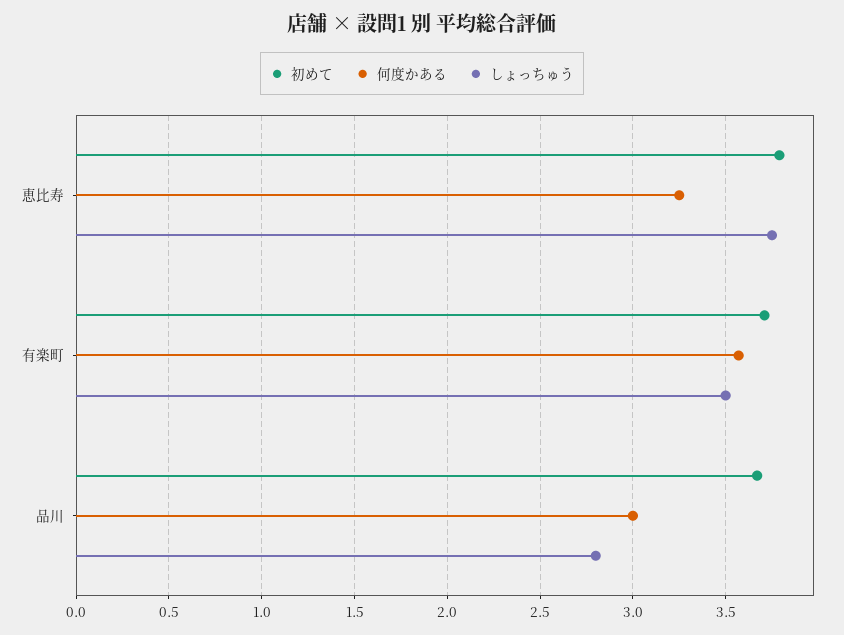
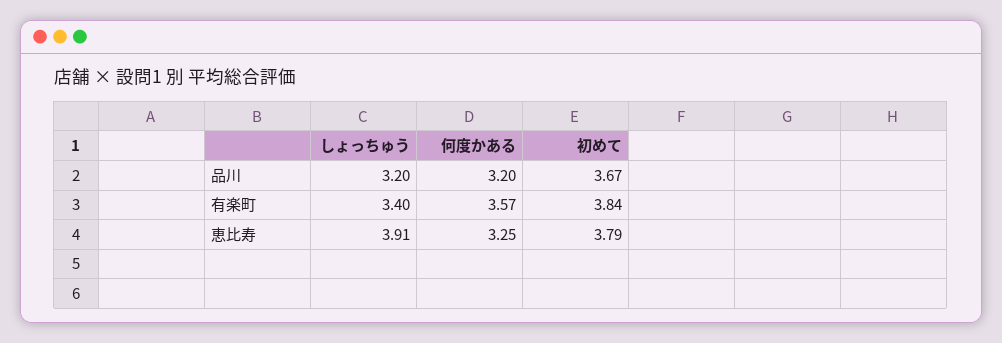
  {
    "初めて": {
      "恵比寿": 3.79,
-     "有楽町": 3.7,
+     "有楽町": 3.84,
      "品川": 3.67
    },
    "何度かある": {
      "恵比寿": 3.25,
      "有楽町": 3.57,
-     "品川": 3
+     "品川": 3.2
    },
    "しょっちゅう": {
-     "恵比寿": 3.75,
+     "恵比寿": 3.91,
-     "有楽町": 3.5,
+     "有楽町": 3.4,
-     "品川": 2.8
+     "品川": 3.2
    }
  }

